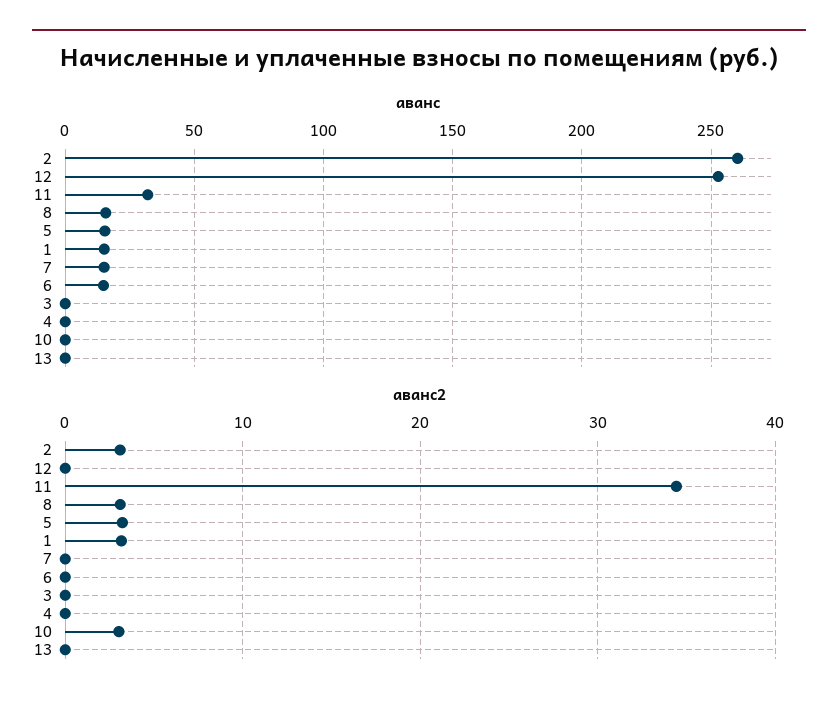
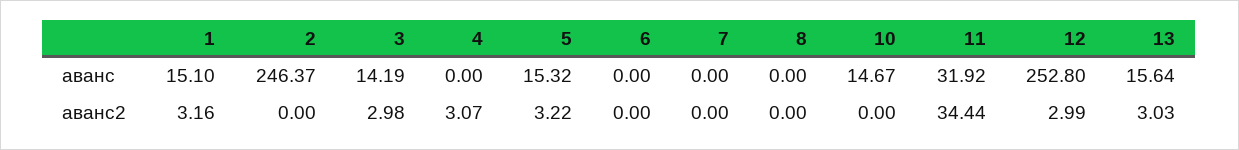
  {
    "аванс": {
-     "2": 260,
+     "2": 246.37,
      "12": 252.8,
      "11": 31.92,
-     "8": 15,
+     "8": 0,
      "5": 15.32,
      "1": 15.1,
-     "7": 15,
+     "7": 0,
-     "6": 15,
+     "6": 0,
-     "3": 0,
+     "3": 14.19,
      "4": 0,
-     "10": 0,
+     "10": 14.67,
-     "13": 0
+     "13": 15.64
    },
    "аванс2": {
-     "2": 3,
+     "2": 0,
-     "12": 0,
+     "12": 2.99,
      "11": 34.44,
-     "8": 3,
+     "8": 0,
      "5": 3.22,
      "1": 3.16,
      "7": 0,
      "6": 0,
-     "3": 0,
+     "3": 2.98,
-     "4": 0,
+     "4": 3.07,
-     "10": 3,
+     "10": 0,
-     "13": 0
+     "13": 3.03
    }
  }

